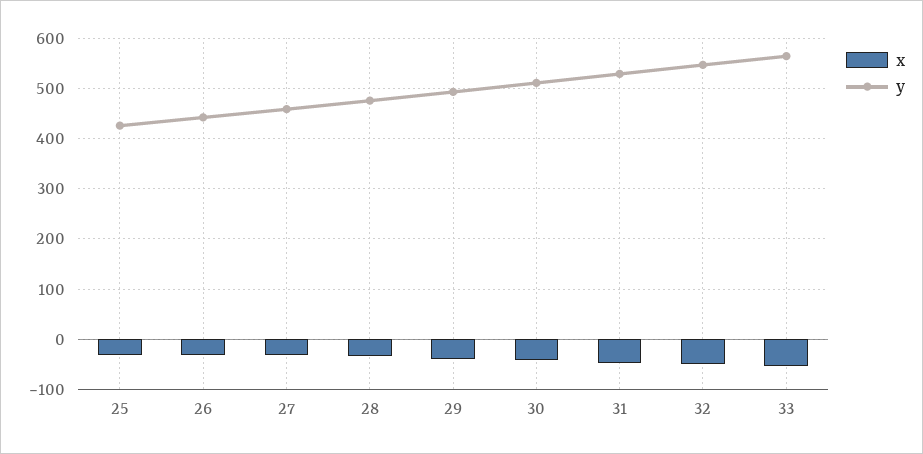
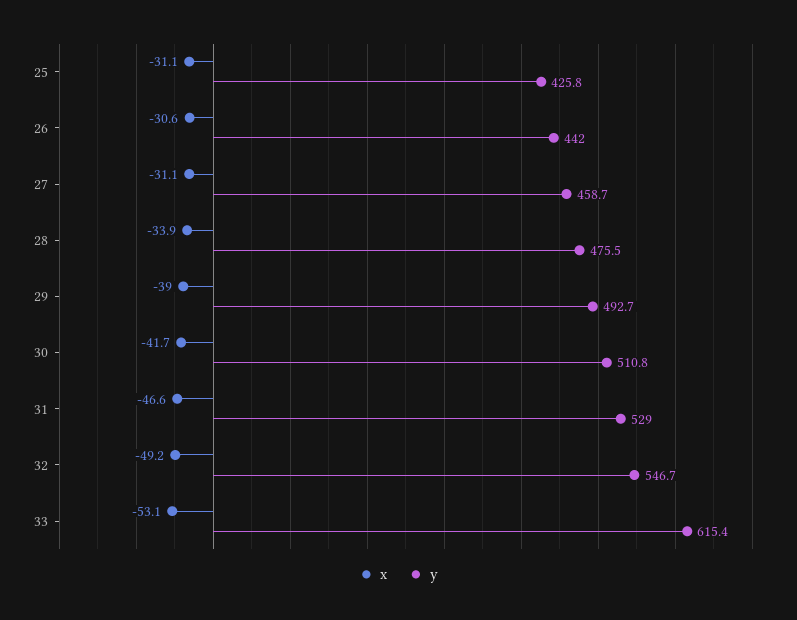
  {
    "x": {
      "25": -31.1,
      "26": -30.6,
      "27": -31.1,
      "28": -33.9,
      "29": -39,
      "30": -41.7,
      "31": -46.6,
      "32": -49.2,
      "33": -53.1
    },
    "y": {
      "25": 425.8,
      "26": 442,
      "27": 458.7,
      "28": 475.5,
      "29": 492.7,
      "30": 510.8,
      "31": 529,
      "32": 546.7,
-     "33": 560
+     "33": 615.4
    }
  }

